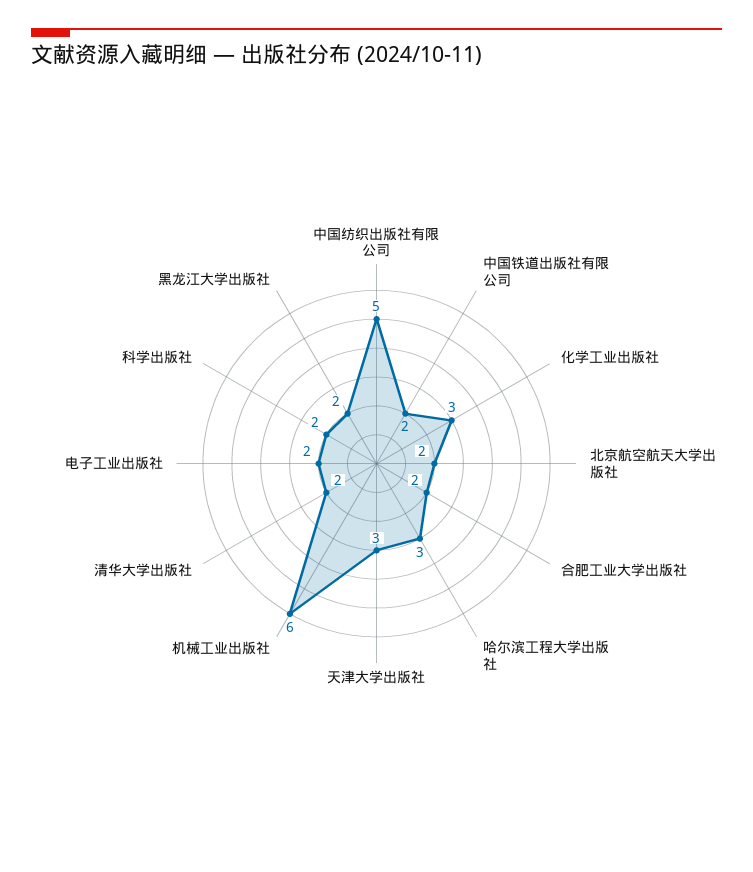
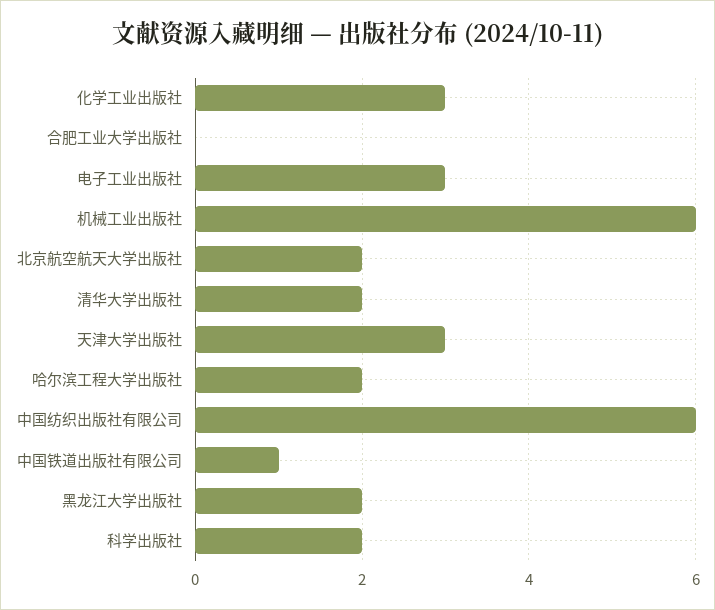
  {
-   "中国纺织出版社有限公司": 5,
+   "中国纺织出版社有限公司": 6,
-   "中国铁道出版社有限公司": 2,
+   "中国铁道出版社有限公司": 1,
    "化学工业出版社": 3,
    "北京航空航天大学出版社": 2,
-   "合肥工业大学出版社": 2,
+   "合肥工业大学出版社": 0,
-   "哈尔滨工程大学出版社": 3,
+   "哈尔滨工程大学出版社": 2,
    "天津大学出版社": 3,
    "机械工业出版社": 6,
    "清华大学出版社": 2,
-   "电子工业出版社": 2,
+   "电子工业出版社": 3,
    "科学出版社": 2,
    "黑龙江大学出版社": 2
  }

